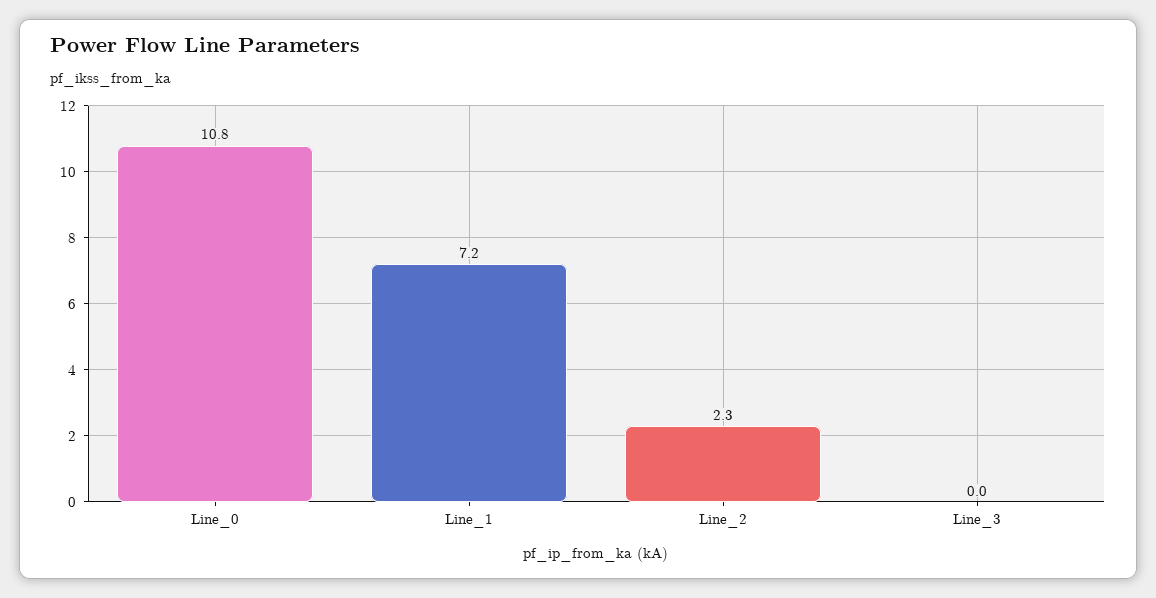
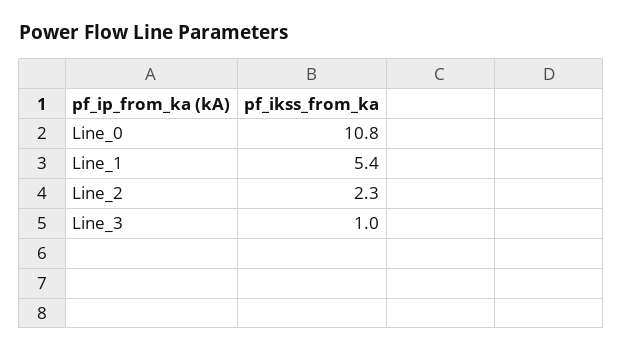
  {
    "Line_0": 10.8,
-   "Line_1": 7.2,
+   "Line_1": 5.4,
    "Line_2": 2.3,
-   "Line_3": 0
+   "Line_3": 1
  }

